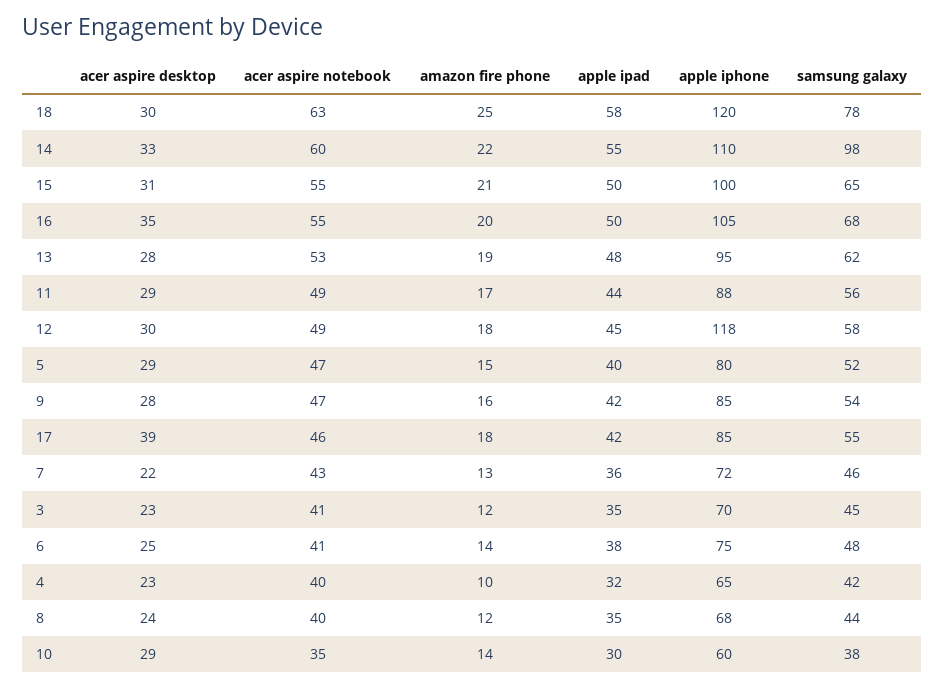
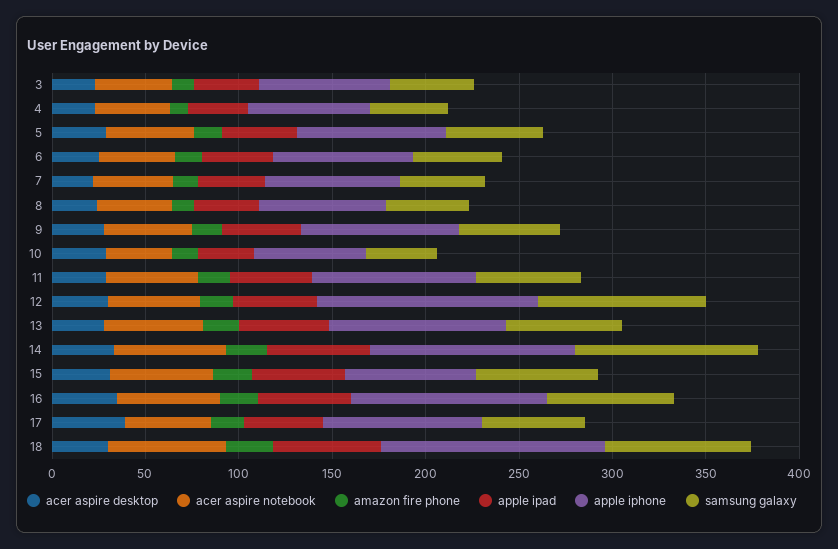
  {
    "acer aspire desktop": {
      "18": 30,
      "14": 33,
      "15": 31,
      "16": 35,
      "13": 28,
      "11": 29,
      "12": 30,
      "5": 29,
      "9": 28,
      "17": 39,
      "7": 22,
      "3": 23,
      "6": 25,
      "4": 23,
      "8": 24,
      "10": 29
    },
    "acer aspire notebook": {
      "18": 63,
      "14": 60,
      "15": 55,
      "16": 55,
      "13": 53,
      "11": 49,
      "12": 49,
      "5": 47,
      "9": 47,
      "17": 46,
      "7": 43,
      "3": 41,
      "6": 41,
      "4": 40,
      "8": 40,
      "10": 35
    },
    "amazon fire phone": {
      "18": 25,
      "14": 22,
      "15": 21,
      "16": 20,
      "13": 19,
      "11": 17,
      "12": 18,
      "5": 15,
      "9": 16,
      "17": 18,
      "7": 13,
      "3": 12,
      "6": 14,
      "4": 10,
      "8": 12,
      "10": 14
    },
    "apple ipad": {
      "18": 58,
      "14": 55,
      "15": 50,
      "16": 50,
      "13": 48,
      "11": 44,
      "12": 45,
      "5": 40,
      "9": 42,
      "17": 42,
      "7": 36,
      "3": 35,
      "6": 38,
      "4": 32,
      "8": 35,
      "10": 30
    },
    "apple iphone": {
      "18": 120,
      "14": 110,
-     "15": 100,
+     "15": 70,
      "16": 105,
      "13": 95,
      "11": 88,
      "12": 118,
      "5": 80,
      "9": 85,
      "17": 85,
      "7": 72,
      "3": 70,
      "6": 75,
      "4": 65,
      "8": 68,
      "10": 60
    },
    "samsung galaxy": {
      "18": 78,
      "14": 98,
      "15": 65,
      "16": 68,
      "13": 62,
      "11": 56,
-     "12": 58,
+     "12": 90,
      "5": 52,
      "9": 54,
      "17": 55,
      "7": 46,
      "3": 45,
      "6": 48,
      "4": 42,
      "8": 44,
      "10": 38
    }
  }

